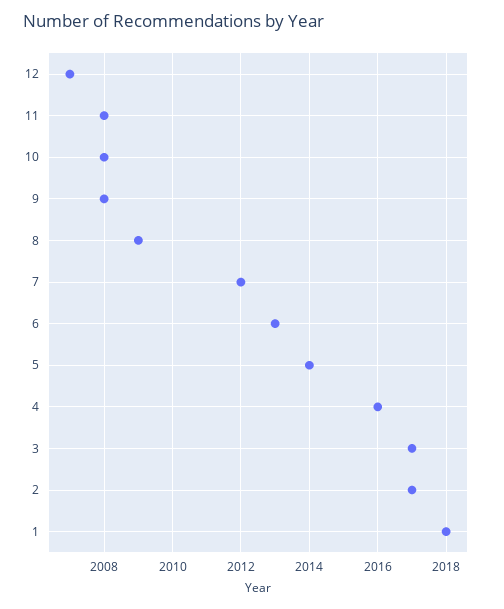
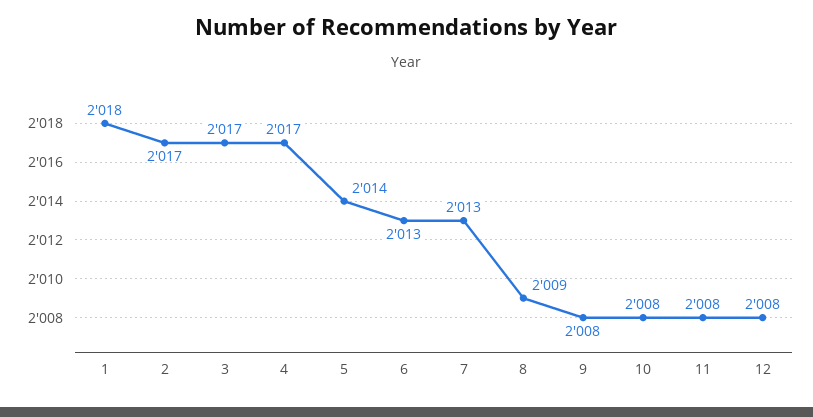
  {
-   "12": 2007,
+   "12": 2008,
    "11": 2008,
    "10": 2008,
    "9": 2008,
    "8": 2009,
-   "7": 2012,
+   "7": 2013,
    "6": 2013,
    "5": 2014,
-   "4": 2016,
+   "4": 2017,
    "3": 2017,
    "2": 2017,
    "1": 2018
  }

